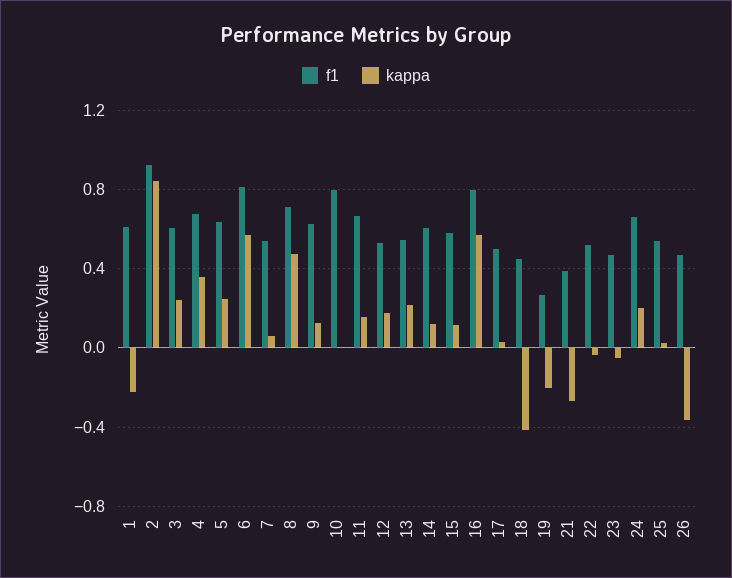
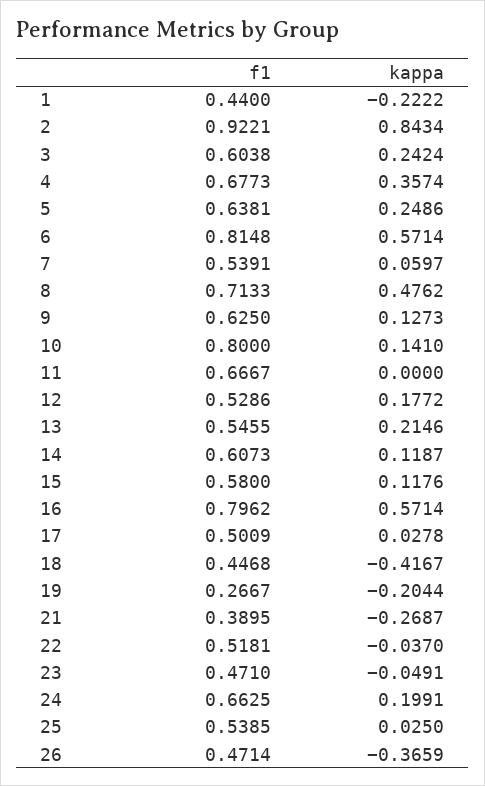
  {
    "f1": {
-     "1": 0.6,
+     "1": 0.44,
      "2": 0.9221,
      "3": 0.6038,
      "4": 0.6773,
      "5": 0.6381,
      "6": 0.8148,
      "7": 0.5391,
      "8": 0.7133,
      "9": 0.625,
      "10": 0.8,
      "11": 0.6667,
      "12": 0.5286,
      "13": 0.5455,
      "14": 0.6073,
      "15": 0.58,
      "16": 0.7962,
      "17": 0.5009,
      "18": 0.4468,
      "19": 0.2667,
      "21": 0.3895,
      "22": 0.5181,
      "23": 0.471,
      "24": 0.6625,
      "25": 0.5385,
      "26": 0.4714
    },
    "kappa": {
      "1": -0.2222,
      "2": 0.8434,
      "3": 0.2424,
      "4": 0.3574,
      "5": 0.2486,
      "6": 0.5714,
      "7": 0.0597,
      "8": 0.4762,
      "9": 0.1273,
-     "10": 0,
+     "10": 0.141,
-     "11": 0.15,
+     "11": 0,
      "12": 0.1772,
      "13": 0.2146,
      "14": 0.1187,
      "15": 0.1176,
      "16": 0.5714,
      "17": 0.0278,
      "18": -0.4167,
      "19": -0.2044,
      "21": -0.2687,
      "22": -0.037,
      "23": -0.0491,
      "24": 0.1991,
      "25": 0.025,
      "26": -0.3659
    }
  }

